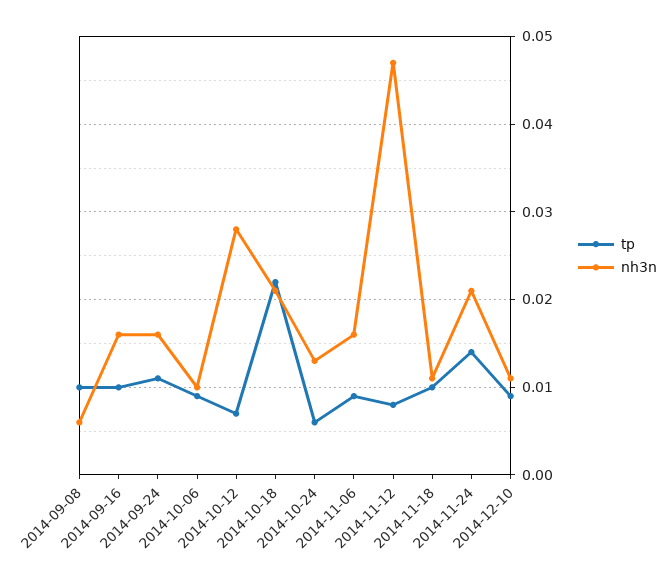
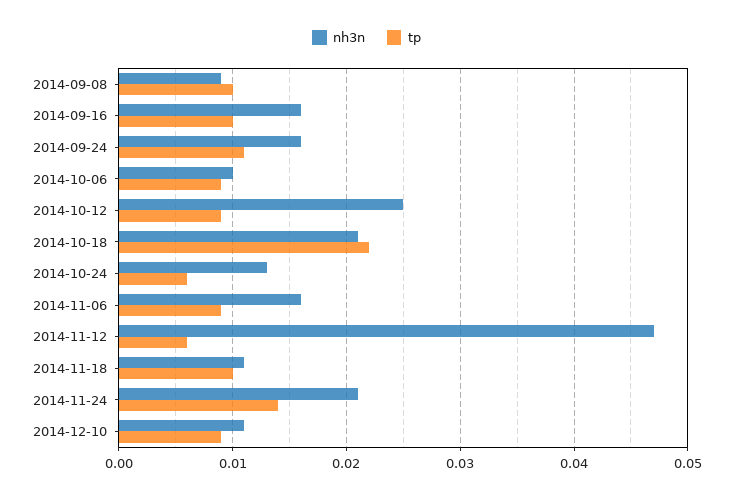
  {
    "tp": {
      "2014-09-08": 0.01,
      "2014-09-16": 0.01,
      "2014-09-24": 0.011,
      "2014-10-06": 0.009,
-     "2014-10-12": 0.007,
+     "2014-10-12": 0.009,
      "2014-10-18": 0.022,
      "2014-10-24": 0.006,
      "2014-11-06": 0.009,
-     "2014-11-12": 0.008,
+     "2014-11-12": 0.006,
      "2014-11-18": 0.01,
      "2014-11-24": 0.014,
      "2014-12-10": 0.009
    },
    "nh3n": {
-     "2014-09-08": 0.006,
+     "2014-09-08": 0.009,
      "2014-09-16": 0.016,
      "2014-09-24": 0.016,
      "2014-10-06": 0.01,
-     "2014-10-12": 0.028,
+     "2014-10-12": 0.025,
      "2014-10-18": 0.021,
      "2014-10-24": 0.013,
      "2014-11-06": 0.016,
      "2014-11-12": 0.047,
      "2014-11-18": 0.011,
      "2014-11-24": 0.021,
      "2014-12-10": 0.011
    }
  }

